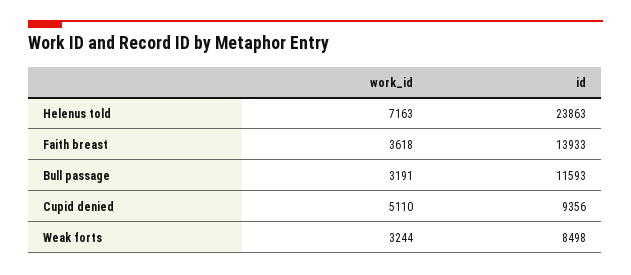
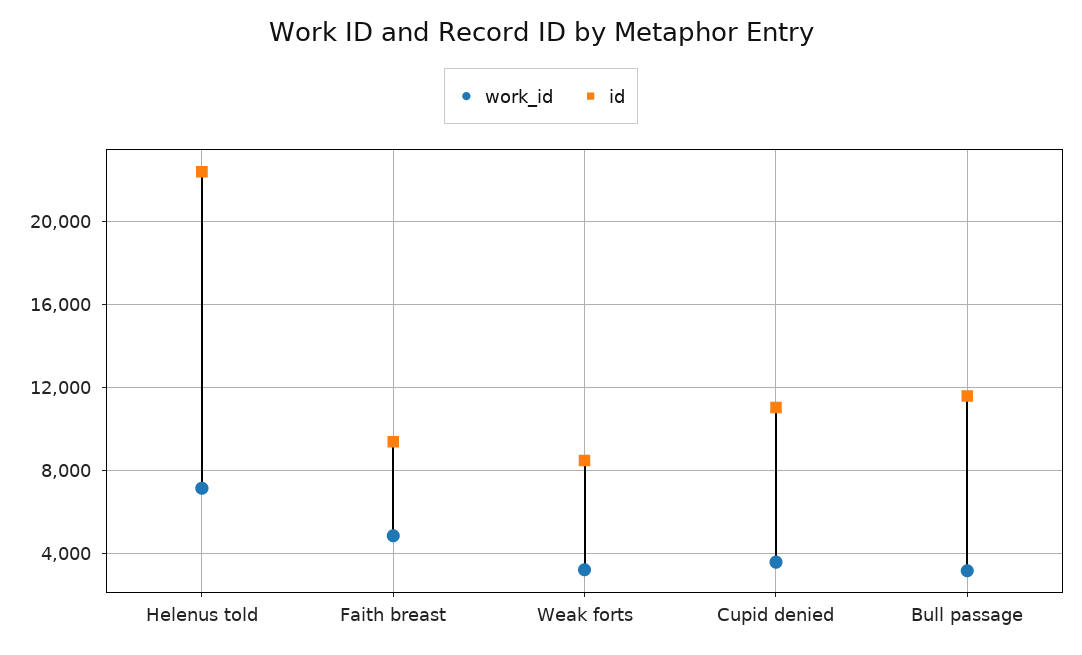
  {
    "work_id": {
      "Helenus told": 7163,
-     "Faith breast": 3618,
+     "Faith breast": 5000,
      "Bull passage": 3191,
-     "Cupid denied": 5110,
+     "Cupid denied": 3500,
      "Weak forts": 3244
    },
    "id": {
-     "Helenus told": 23863,
+     "Helenus told": 22500,
-     "Faith breast": 13933,
+     "Faith breast": 9500,
      "Bull passage": 11593,
-     "Cupid denied": 9356,
+     "Cupid denied": 11000,
      "Weak forts": 8498
    }
  }

